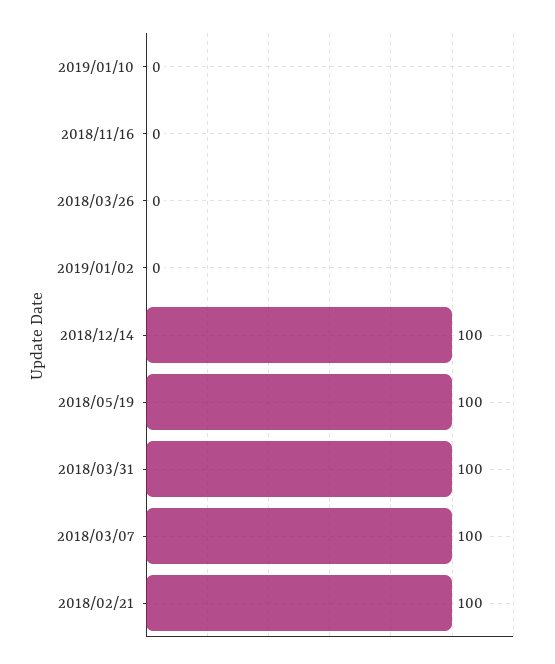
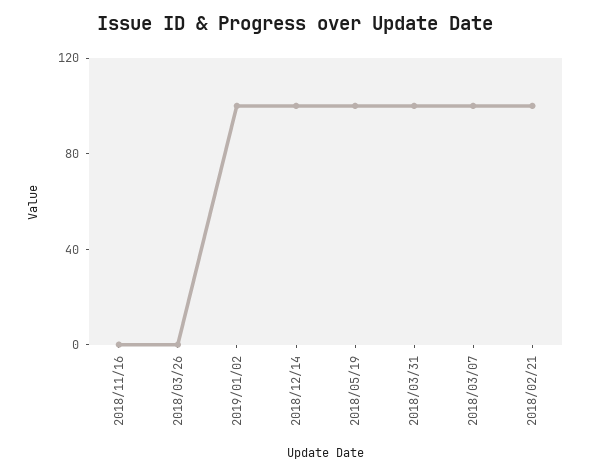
  {
-   "2019/01/10": 0,
    "2018/11/16": 0,
    "2018/03/26": 0,
-   "2019/01/02": 0,
+   "2019/01/02": 100,
    "2018/12/14": 100,
    "2018/05/19": 100,
    "2018/03/31": 100,
    "2018/03/07": 100,
    "2018/02/21": 100
  }

